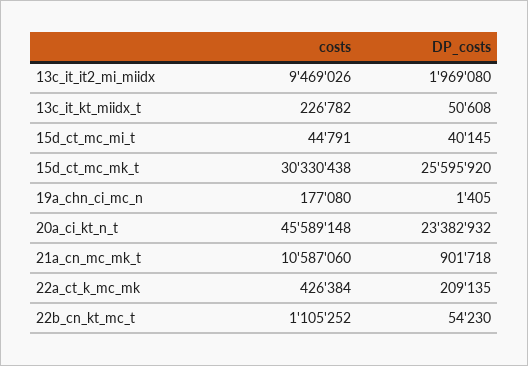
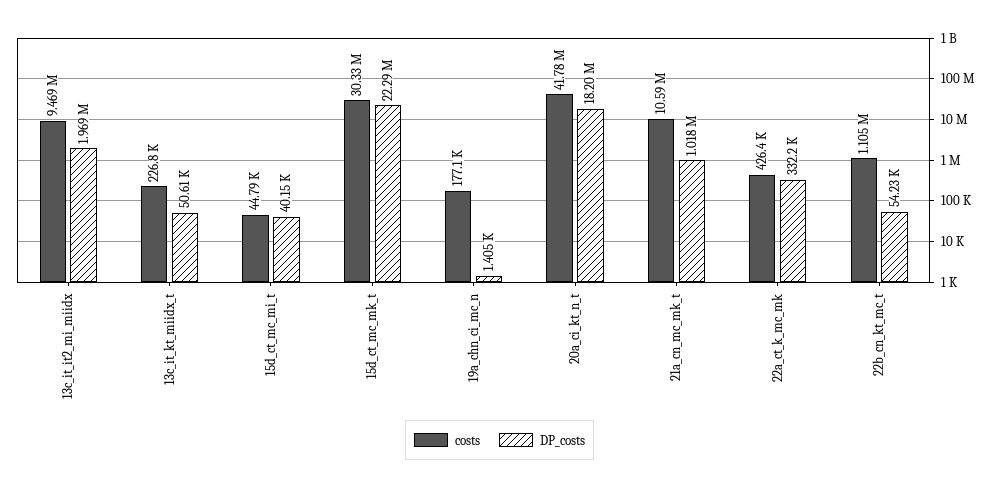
  {
    "costs": {
      "13c_it_it2_mi_miidx": 9469026,
      "13c_it_kt_miidx_t": 226782,
      "15d_ct_mc_mi_t": 44791,
      "15d_ct_mc_mk_t": 30330438,
      "19a_chn_ci_mc_n": 177080,
-     "20a_ci_kt_n_t": 45589148,
+     "20a_ci_kt_n_t": 41780000,
      "21a_cn_mc_mk_t": 10587060,
      "22a_ct_k_mc_mk": 426384,
      "22b_cn_kt_mc_t": 1105252
    },
    "DP_costs": {
      "13c_it_it2_mi_miidx": 1969080,
      "13c_it_kt_miidx_t": 50608,
      "15d_ct_mc_mi_t": 40145,
-     "15d_ct_mc_mk_t": 25595920,
+     "15d_ct_mc_mk_t": 22290000,
      "19a_chn_ci_mc_n": 1405,
-     "20a_ci_kt_n_t": 23382932,
+     "20a_ci_kt_n_t": 18200000,
-     "21a_cn_mc_mk_t": 901718,
+     "21a_cn_mc_mk_t": 1018000,
-     "22a_ct_k_mc_mk": 209135,
+     "22a_ct_k_mc_mk": 332200,
      "22b_cn_kt_mc_t": 54230
    }
  }

